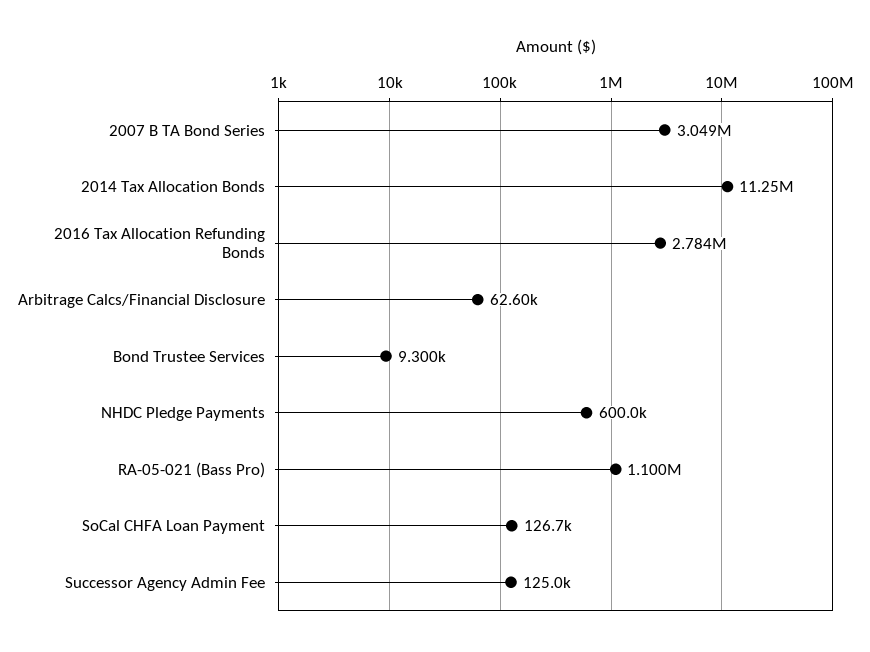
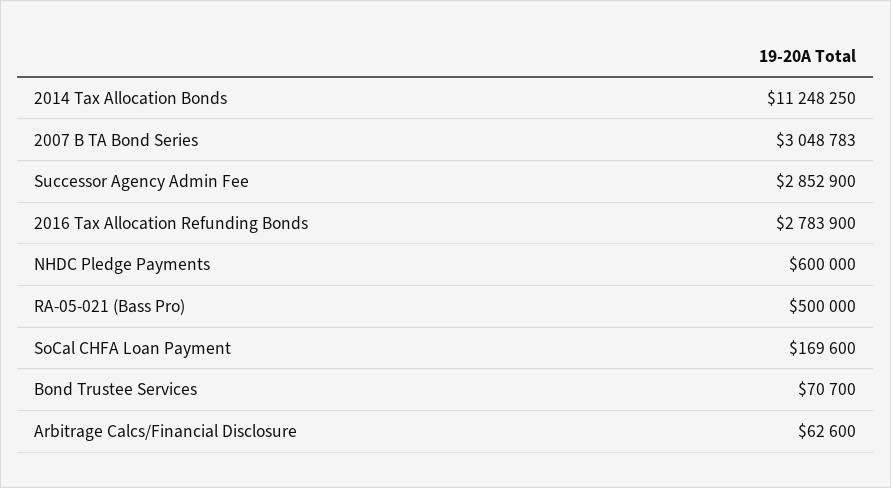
  {
    "2007 B TA Bond Series": 3048783,
    "2014 Tax Allocation Bonds": 11248250,
    "2016 Tax Allocation Refunding Bonds": 2783900,
    "Arbitrage Calcs/Financial Disclosure": 62600,
-   "Bond Trustee Services": 9300,
+   "Bond Trustee Services": 70700,
    "NHDC Pledge Payments": 600000,
-   "RA-05-021 (Bass Pro)": 1100000,
+   "RA-05-021 (Bass Pro)": 500000,
-   "SoCal CHFA Loan Payment": 126700,
+   "SoCal CHFA Loan Payment": 169600,
-   "Successor Agency Admin Fee": 125000
+   "Successor Agency Admin Fee": 2852900
  }

